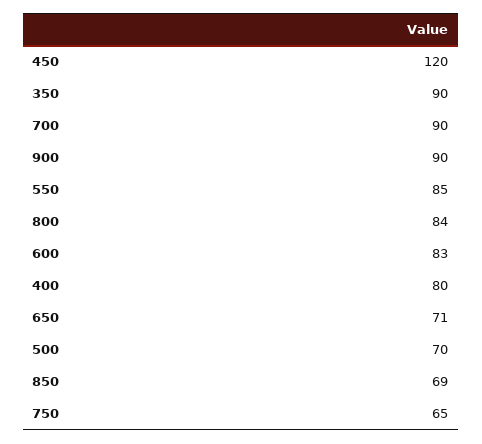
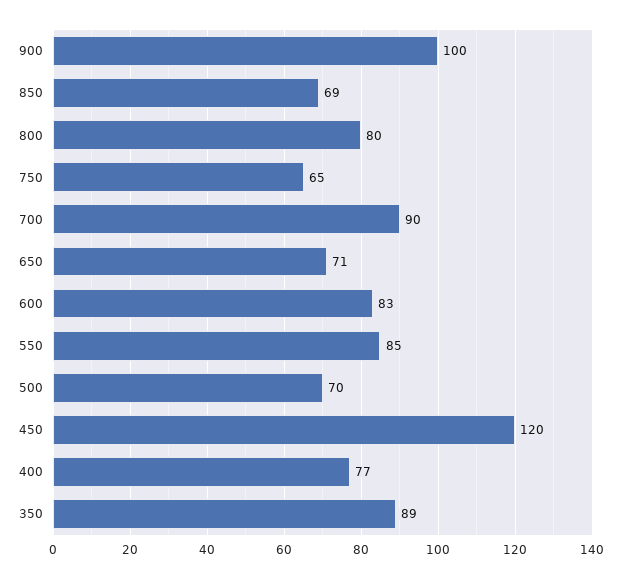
  {
    "450": 120,
-   "350": 90,
+   "350": 89,
    "700": 90,
-   "900": 90,
+   "900": 100,
    "550": 85,
-   "800": 84,
+   "800": 80,
    "600": 83,
-   "400": 80,
+   "400": 77,
    "650": 71,
    "500": 70,
    "850": 69,
    "750": 65
  }

